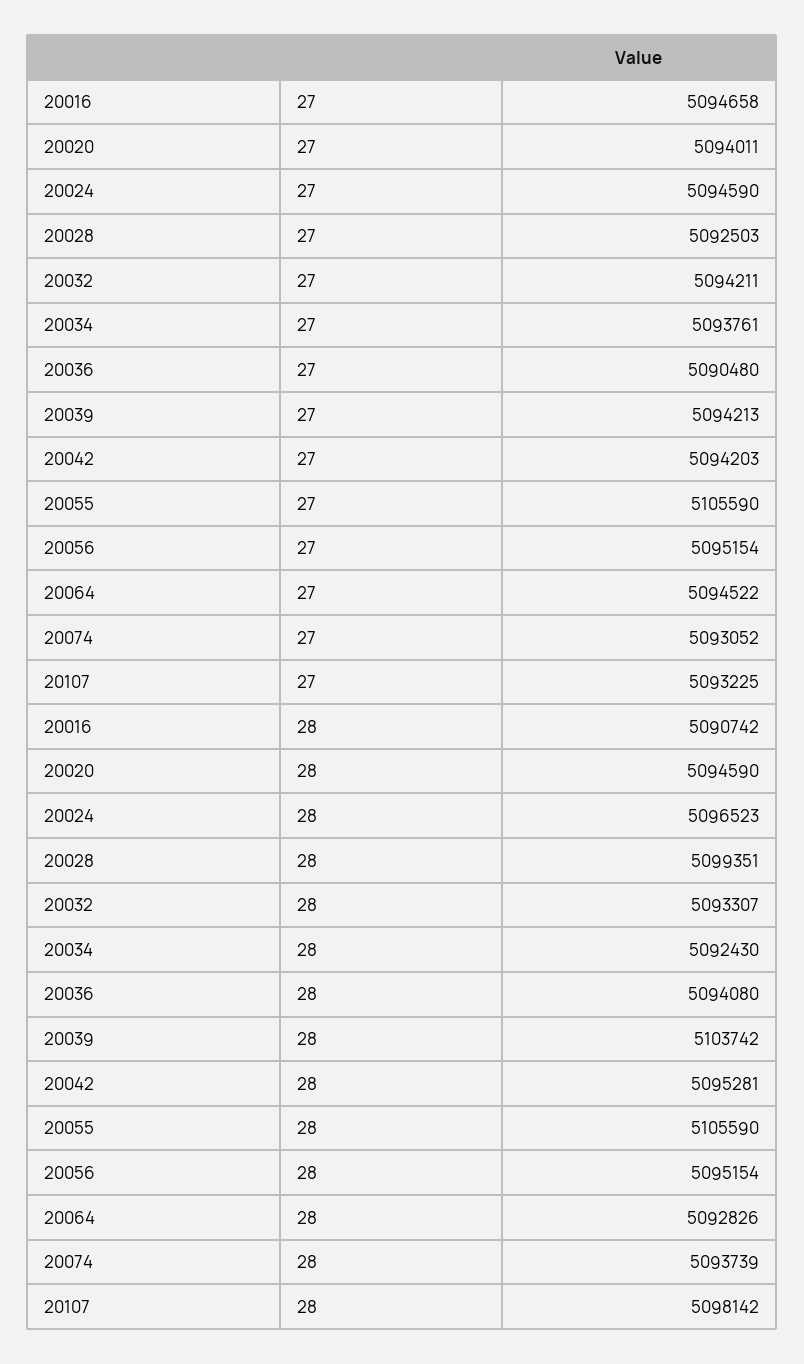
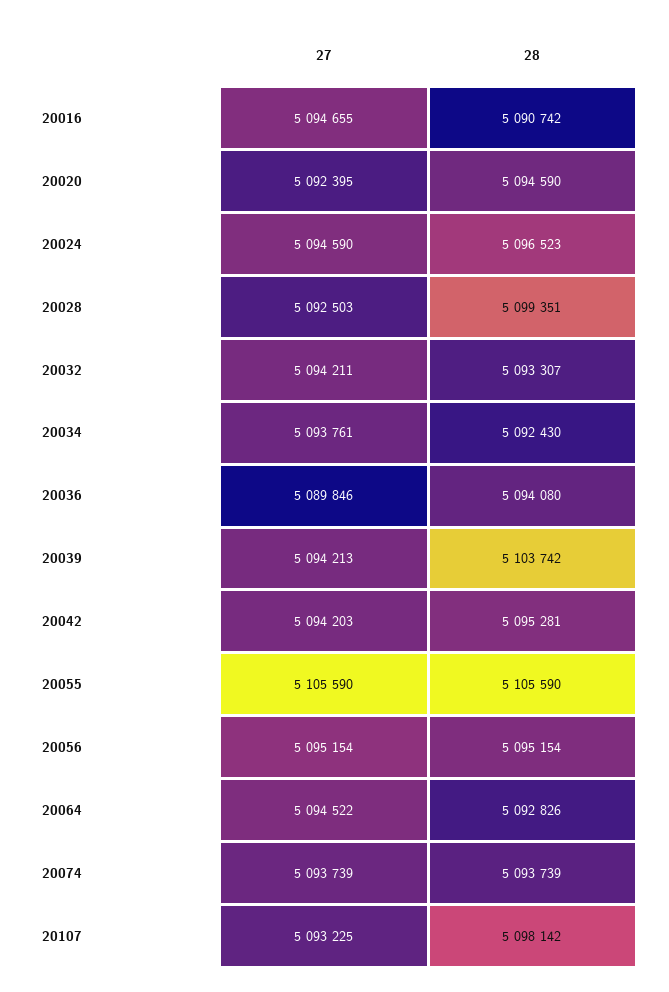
  {
    "20016": {
-     "27": 5094658,
+     "27": 5094655,
      "28": 5090742
    },
    "20020": {
-     "27": 5094011,
+     "27": 5092395,
      "28": 5094590
    },
    "20024": {
      "27": 5094590,
      "28": 5096523
    },
    "20028": {
      "27": 5092503,
      "28": 5099351
    },
    "20032": {
      "27": 5094211,
      "28": 5093307
    },
    "20034": {
      "27": 5093761,
      "28": 5092430
    },
    "20036": {
-     "27": 5090480,
+     "27": 5089846,
      "28": 5094080
    },
    "20039": {
      "27": 5094213,
      "28": 5103742
    },
    "20042": {
      "27": 5094203,
      "28": 5095281
    },
    "20055": {
      "27": 5105590,
      "28": 5105590
    },
    "20056": {
      "27": 5095154,
      "28": 5095154
    },
    "20064": {
      "27": 5094522,
      "28": 5092826
    },
    "20074": {
-     "27": 5093052,
+     "27": 5093739,
      "28": 5093739
    },
    "20107": {
      "27": 5093225,
      "28": 5098142
    }
  }

